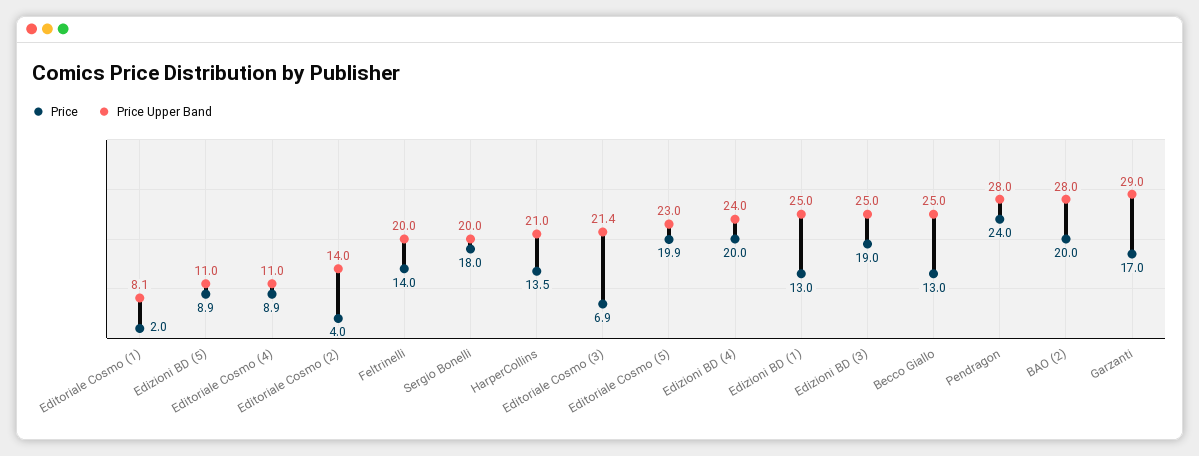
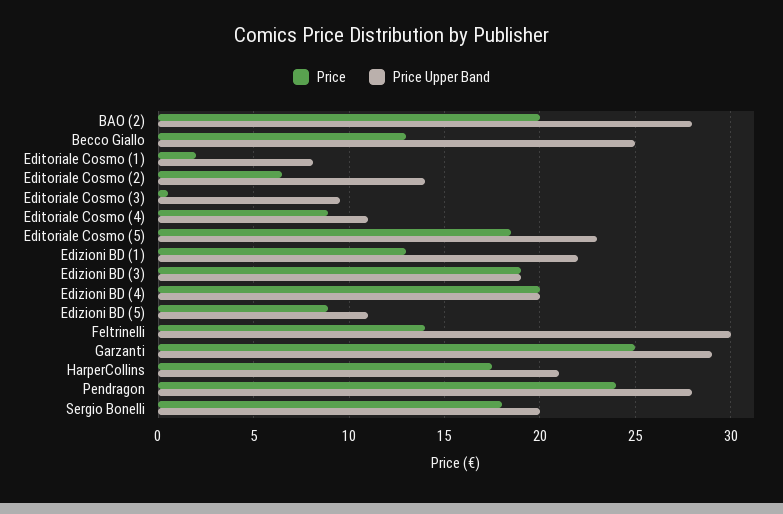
  {
    "Price": {
      "Editoriale Cosmo (1)": 2,
      "Edizioni BD (5)": 8.9,
      "Editoriale Cosmo (4)": 8.9,
-     "Editoriale Cosmo (2)": 4,
+     "Editoriale Cosmo (2)": 6.5,
      "Feltrinelli": 14,
      "Sergio Bonelli": 18,
-     "HarperCollins": 13.5,
+     "HarperCollins": 17.5,
-     "Editoriale Cosmo (3)": 6.9,
+     "Editoriale Cosmo (3)": 0.5,
-     "Editoriale Cosmo (5)": 19.9,
+     "Editoriale Cosmo (5)": 18.5,
      "Edizioni BD (4)": 20,
      "Edizioni BD (1)": 13,
      "Edizioni BD (3)": 19,
      "Becco Giallo": 13,
      "Pendragon": 24,
      "BAO (2)": 20,
-     "Garzanti": 17
+     "Garzanti": 25
    },
    "Price Upper Band": {
      "Editoriale Cosmo (1)": 8.1,
      "Edizioni BD (5)": 11,
      "Editoriale Cosmo (4)": 11,
      "Editoriale Cosmo (2)": 14,
-     "Feltrinelli": 20,
+     "Feltrinelli": 30,
      "Sergio Bonelli": 20,
      "HarperCollins": 21,
-     "Editoriale Cosmo (3)": 21.4,
+     "Editoriale Cosmo (3)": 9.5,
      "Editoriale Cosmo (5)": 23,
-     "Edizioni BD (4)": 24,
+     "Edizioni BD (4)": 20,
-     "Edizioni BD (1)": 25,
+     "Edizioni BD (1)": 22,
-     "Edizioni BD (3)": 25,
+     "Edizioni BD (3)": 19,
      "Becco Giallo": 25,
      "Pendragon": 28,
      "BAO (2)": 28,
      "Garzanti": 29
    }
  }

